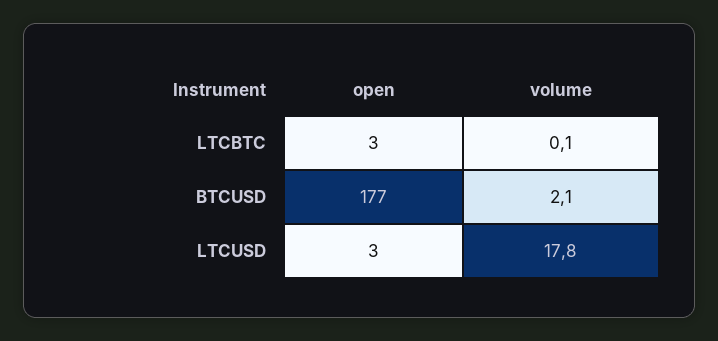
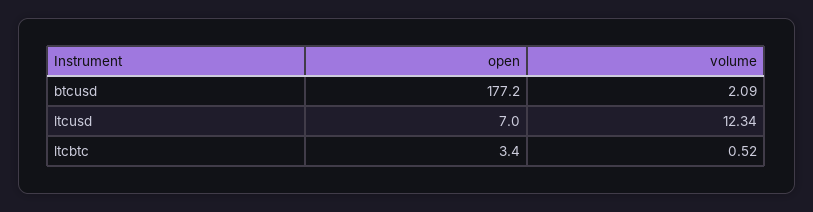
  {
    "open": {
      "LTCBTC": 3.4,
      "BTCUSD": 177.2,
-     "LTCUSD": 3
+     "LTCUSD": 7
    },
    "volume": {
-     "LTCBTC": 0.1,
+     "LTCBTC": 0.52,
      "BTCUSD": 2.09,
-     "LTCUSD": 17.8
+     "LTCUSD": 12.34
    }
  }

